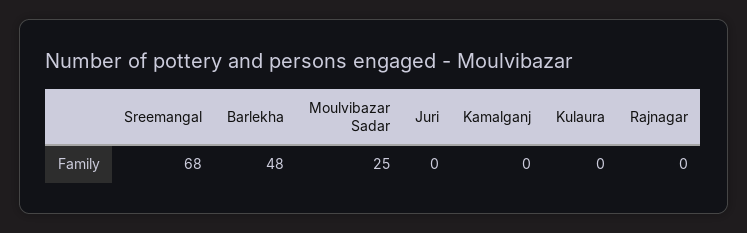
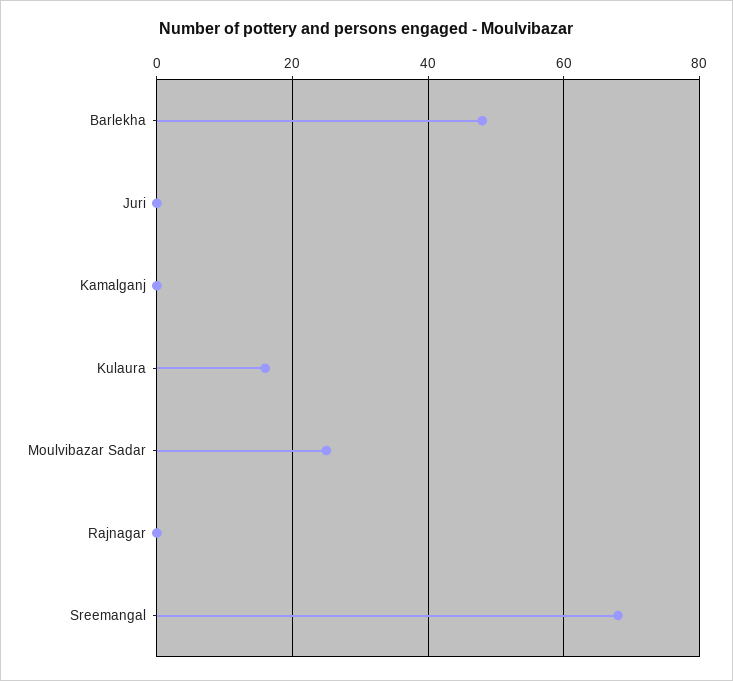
  {
    "Sreemangal": 68,
    "Barlekha": 48,
    "Moulvibazar Sadar": 25,
    "Juri": 0,
    "Kamalganj": 0,
-   "Kulaura": 0,
+   "Kulaura": 15,
    "Rajnagar": 0
  }

